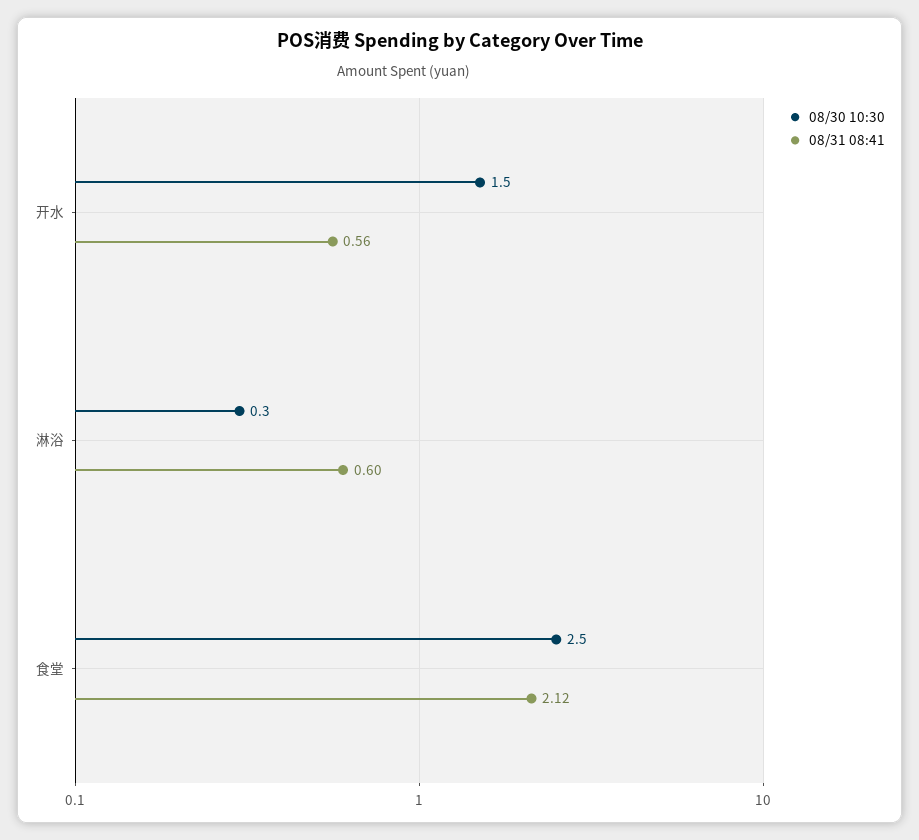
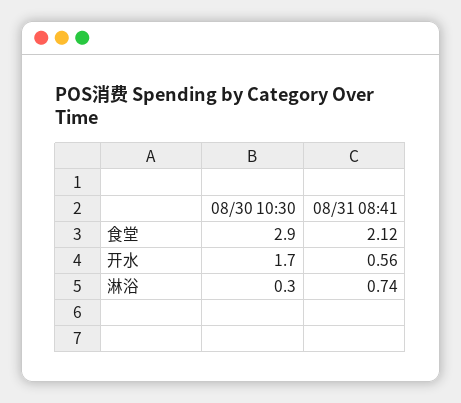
  {
    "08/30 10:30": {
-     "开水": 1.5,
+     "开水": 1.7,
      "淋浴": 0.3,
-     "食堂": 2.5
+     "食堂": 2.9
    },
    "08/31 08:41": {
      "开水": 0.56,
-     "淋浴": 0.6,
+     "淋浴": 0.74,
      "食堂": 2.12
    }
  }

